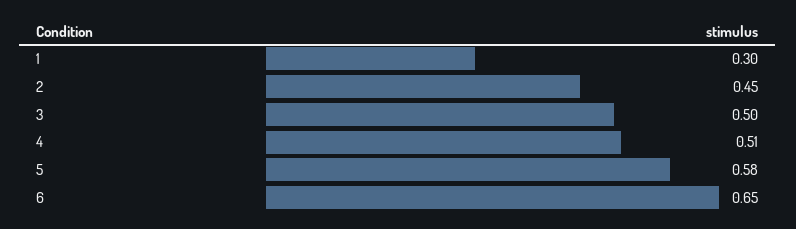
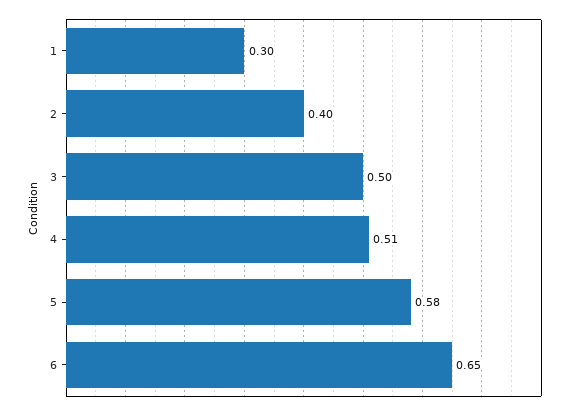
  {
    "1": 0.3,
-   "2": 0.45,
+   "2": 0.4,
    "3": 0.5,
    "4": 0.51,
    "5": 0.58,
    "6": 0.65
  }

